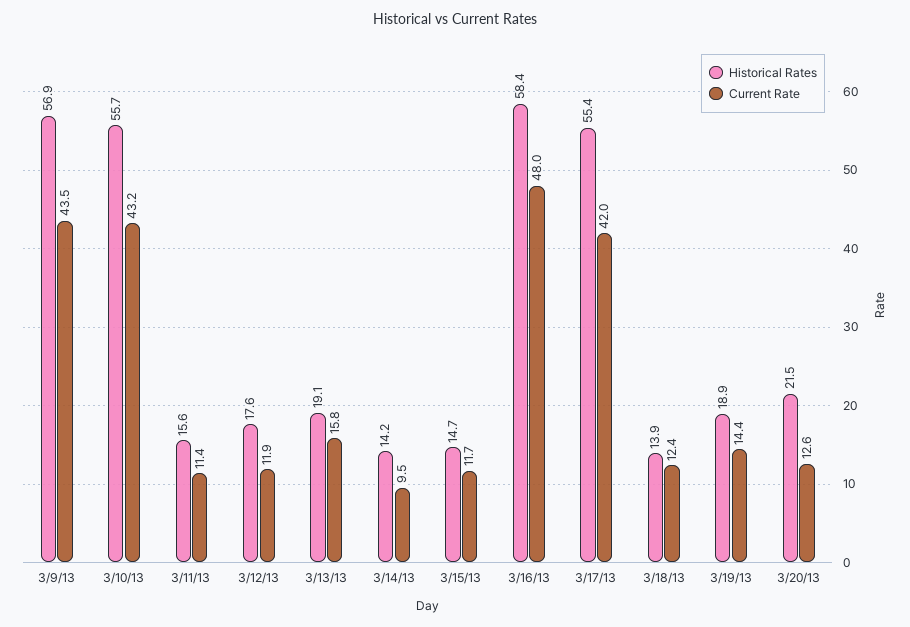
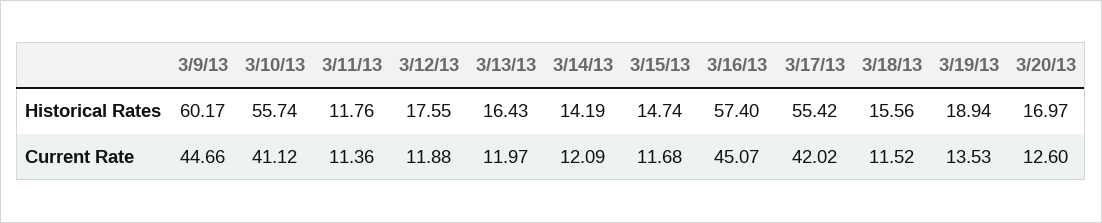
  {
    "Historical Rates": {
-     "3/9/13": 56.9,
+     "3/9/13": 60.17,
      "3/10/13": 55.74,
-     "3/11/13": 15.6,
+     "3/11/13": 11.76,
      "3/12/13": 17.55,
-     "3/13/13": 19.1,
+     "3/13/13": 16.43,
      "3/14/13": 14.19,
      "3/15/13": 14.74,
-     "3/16/13": 58.4,
+     "3/16/13": 57.4,
      "3/17/13": 55.42,
-     "3/18/13": 13.9,
+     "3/18/13": 15.56,
      "3/19/13": 18.94,
-     "3/20/13": 21.5
+     "3/20/13": 16.97
    },
    "Current Rate": {
-     "3/9/13": 43.5,
+     "3/9/13": 44.66,
-     "3/10/13": 43.2,
+     "3/10/13": 41.12,
      "3/11/13": 11.36,
      "3/12/13": 11.88,
-     "3/13/13": 15.8,
+     "3/13/13": 11.97,
-     "3/14/13": 9.5,
+     "3/14/13": 12.09,
      "3/15/13": 11.68,
-     "3/16/13": 48,
+     "3/16/13": 45.07,
      "3/17/13": 42.02,
-     "3/18/13": 12.4,
+     "3/18/13": 11.52,
-     "3/19/13": 14.4,
+     "3/19/13": 13.53,
      "3/20/13": 12.6
    }
  }

